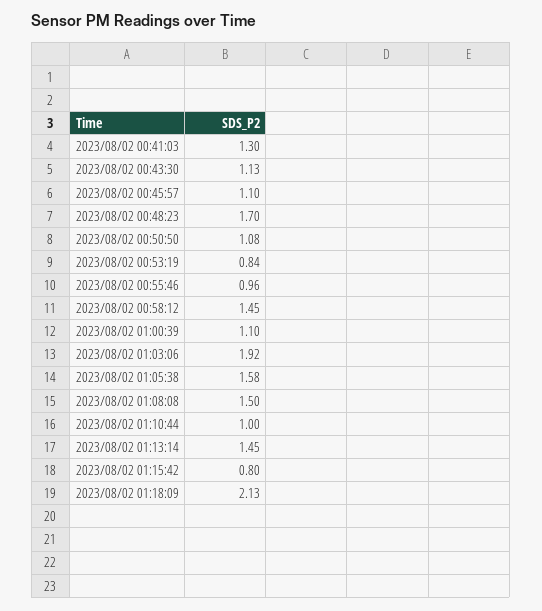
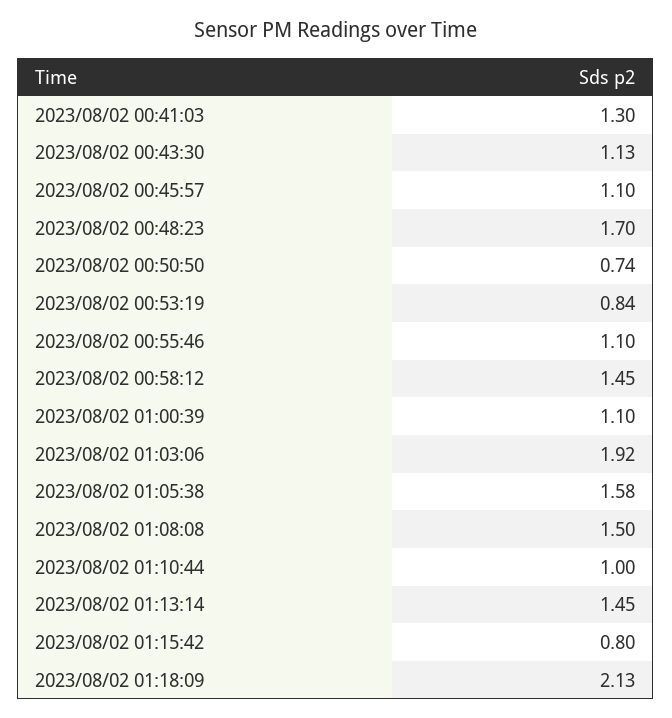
  {
    "2023/08/02 00:41:03": 1.3,
    "2023/08/02 00:43:30": 1.13,
    "2023/08/02 00:45:57": 1.1,
    "2023/08/02 00:48:23": 1.7,
-   "2023/08/02 00:50:50": 1.08,
+   "2023/08/02 00:50:50": 0.74,
    "2023/08/02 00:53:19": 0.84,
-   "2023/08/02 00:55:46": 0.96,
+   "2023/08/02 00:55:46": 1.1,
    "2023/08/02 00:58:12": 1.45,
    "2023/08/02 01:00:39": 1.1,
    "2023/08/02 01:03:06": 1.92,
    "2023/08/02 01:05:38": 1.58,
    "2023/08/02 01:08:08": 1.5,
    "2023/08/02 01:10:44": 1,
    "2023/08/02 01:13:14": 1.45,
    "2023/08/02 01:15:42": 0.8,
    "2023/08/02 01:18:09": 2.13
  }

